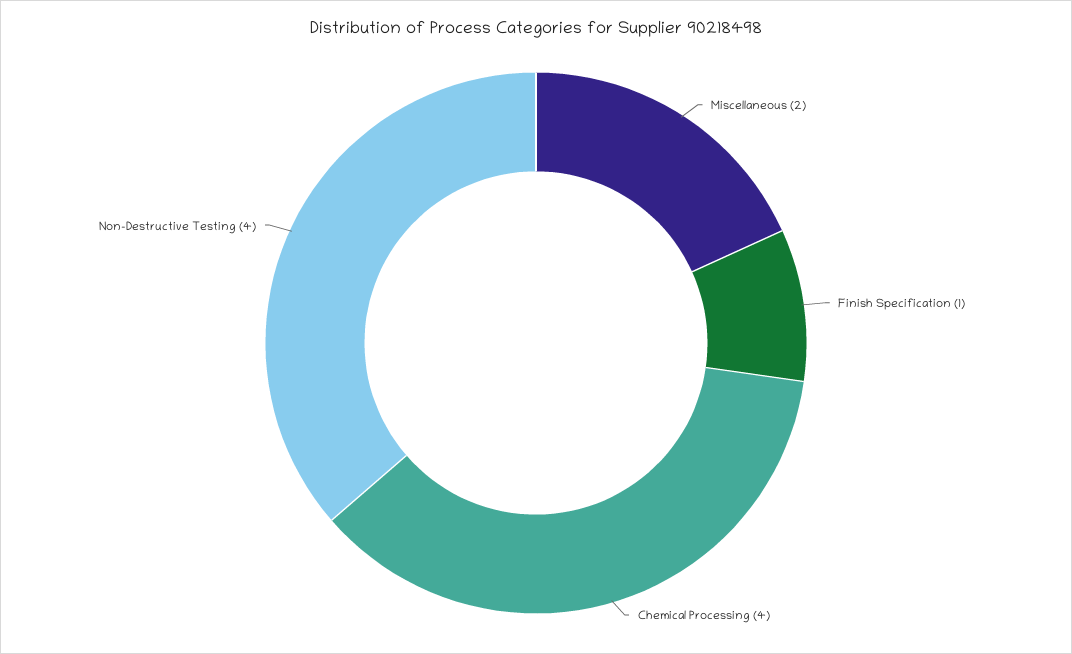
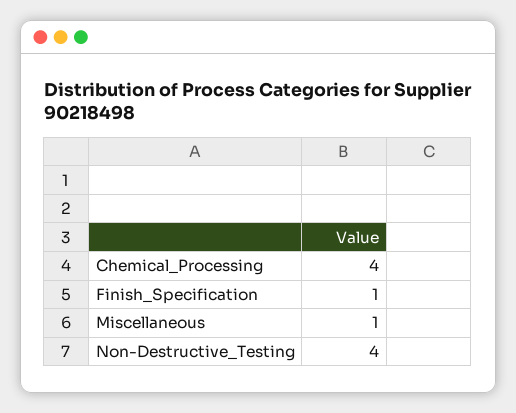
  {
-   "Miscellaneous": 2,
+   "Miscellaneous": 1,
    "Finish Specification": 1,
    "Chemical Processing": 4,
    "Non-Destructive Testing": 4
  }

